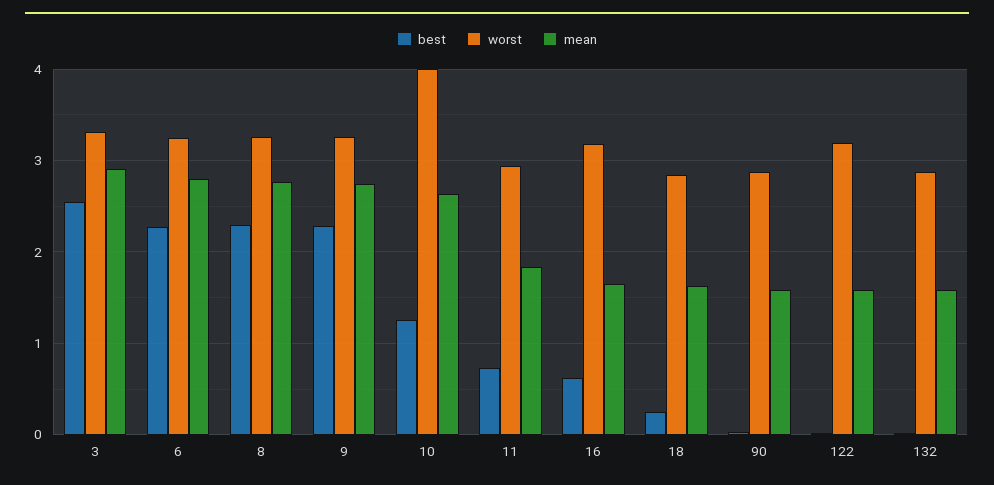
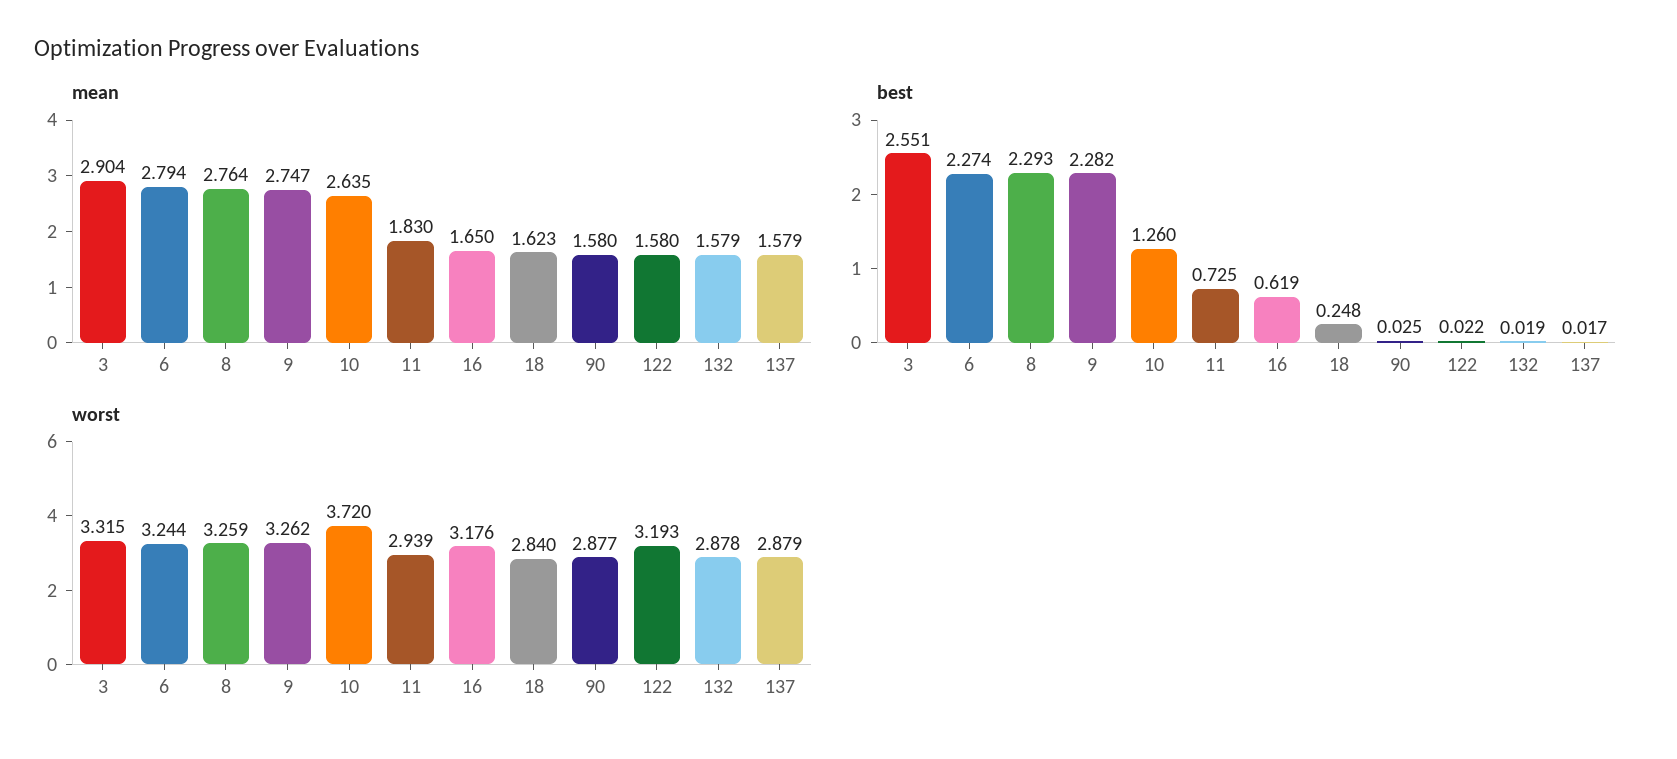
  {
    "best": {
      "3": 2.551,
      "6": 2.274,
      "8": 2.293,
      "9": 2.282,
      "10": 1.26,
      "11": 0.725,
      "16": 0.619,
      "18": 0.248,
      "90": 0.025,
      "122": 0.022,
-     "132": 0.019
+     "132": 0.019,
+     "137": 0.017
    },
    "worst": {
      "3": 3.315,
      "6": 3.244,
      "8": 3.259,
      "9": 3.262,
-     "10": 4,
+     "10": 3.72,
      "11": 2.939,
      "16": 3.176,
      "18": 2.84,
      "90": 2.877,
      "122": 3.193,
-     "132": 2.878
+     "132": 2.878,
+     "137": 2.879
    },
    "mean": {
      "3": 2.904,
      "6": 2.794,
      "8": 2.764,
      "9": 2.747,
      "10": 2.635,
      "11": 1.83,
      "16": 1.65,
      "18": 1.623,
      "90": 1.58,
      "122": 1.58,
-     "132": 1.579
+     "132": 1.579,
+     "137": 1.579
    }
  }

